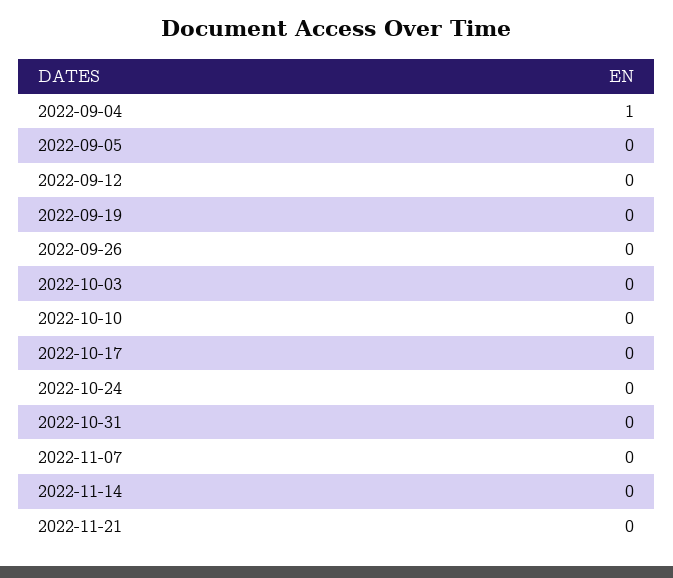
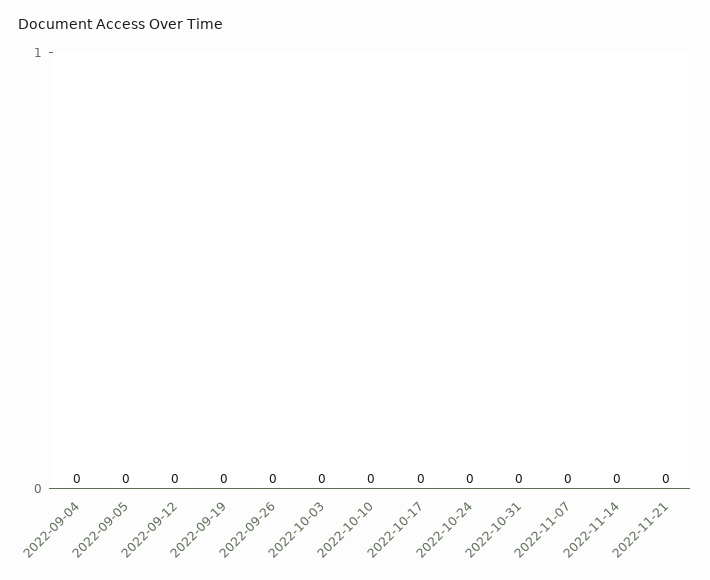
  {
-   "2022-09-04": 1,
+   "2022-09-04": 0,
    "2022-09-05": 0,
    "2022-09-12": 0,
    "2022-09-19": 0,
    "2022-09-26": 0,
    "2022-10-03": 0,
    "2022-10-10": 0,
    "2022-10-17": 0,
    "2022-10-24": 0,
    "2022-10-31": 0,
    "2022-11-07": 0,
    "2022-11-14": 0,
    "2022-11-21": 0
  }

